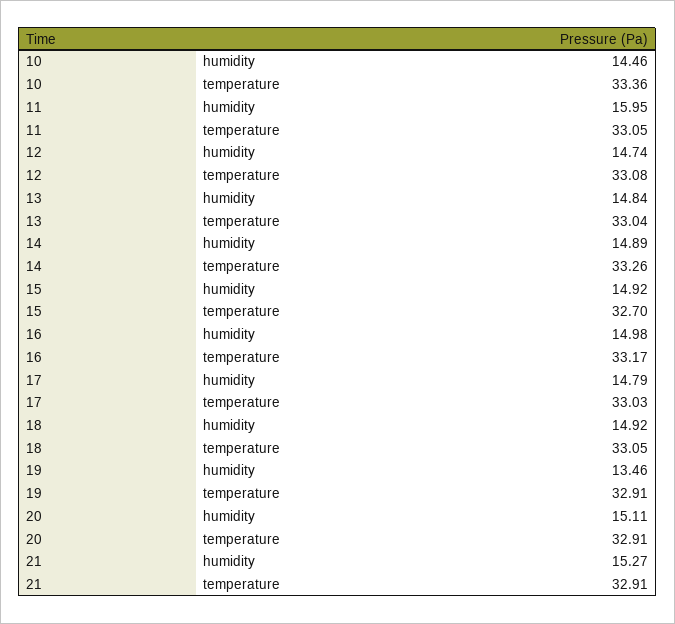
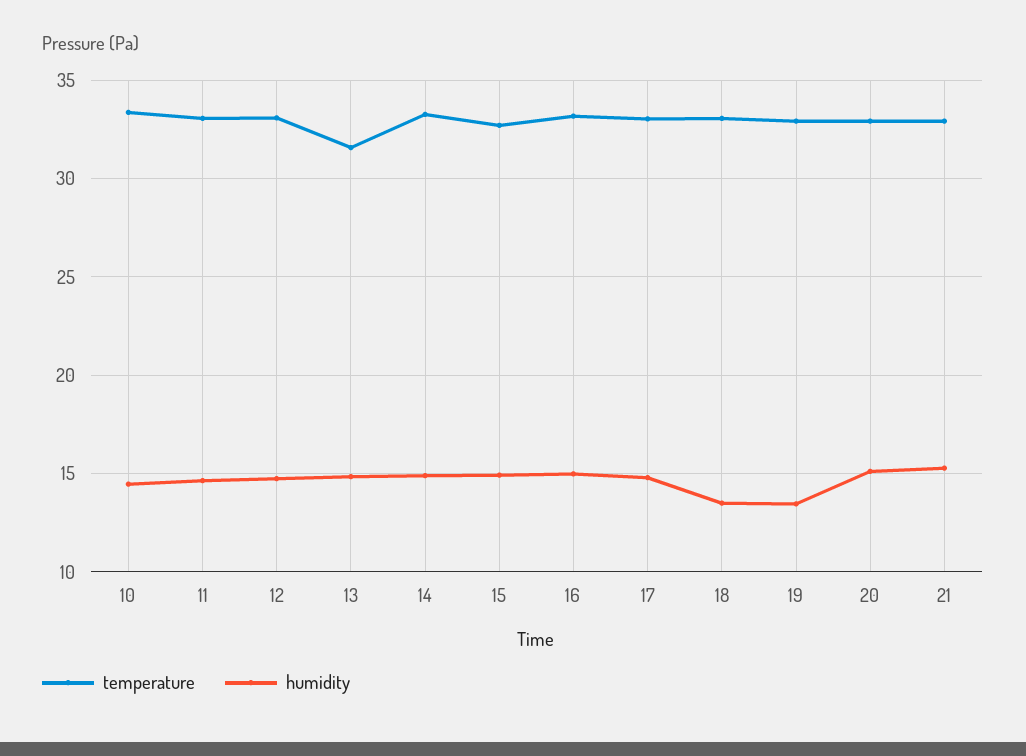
  {
    "humidity": {
      "10": 14.46,
-     "11": 15.95,
+     "11": 14.5,
      "12": 14.74,
      "13": 14.84,
      "14": 14.89,
      "15": 14.92,
      "16": 14.98,
      "17": 14.79,
-     "18": 14.92,
+     "18": 13.5,
      "19": 13.46,
      "20": 15.11,
      "21": 15.27
    },
    "temperature": {
      "10": 33.36,
      "11": 33.05,
      "12": 33.08,
-     "13": 33.04,
+     "13": 31.5,
      "14": 33.26,
      "15": 32.7,
      "16": 33.17,
      "17": 33.03,
      "18": 33.05,
      "19": 32.91,
      "20": 32.91,
      "21": 32.91
    }
  }

